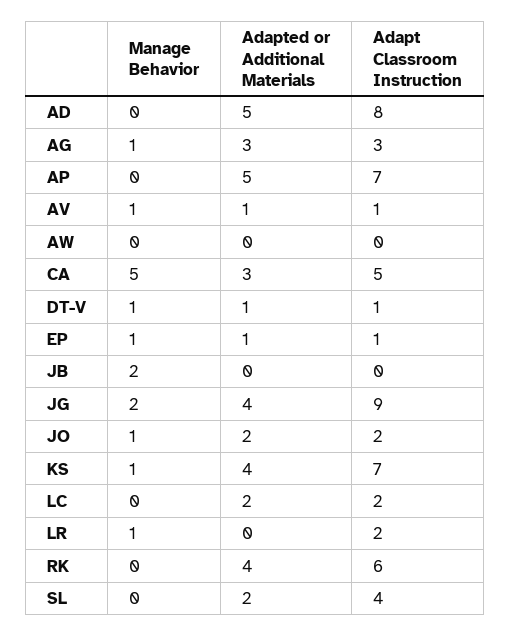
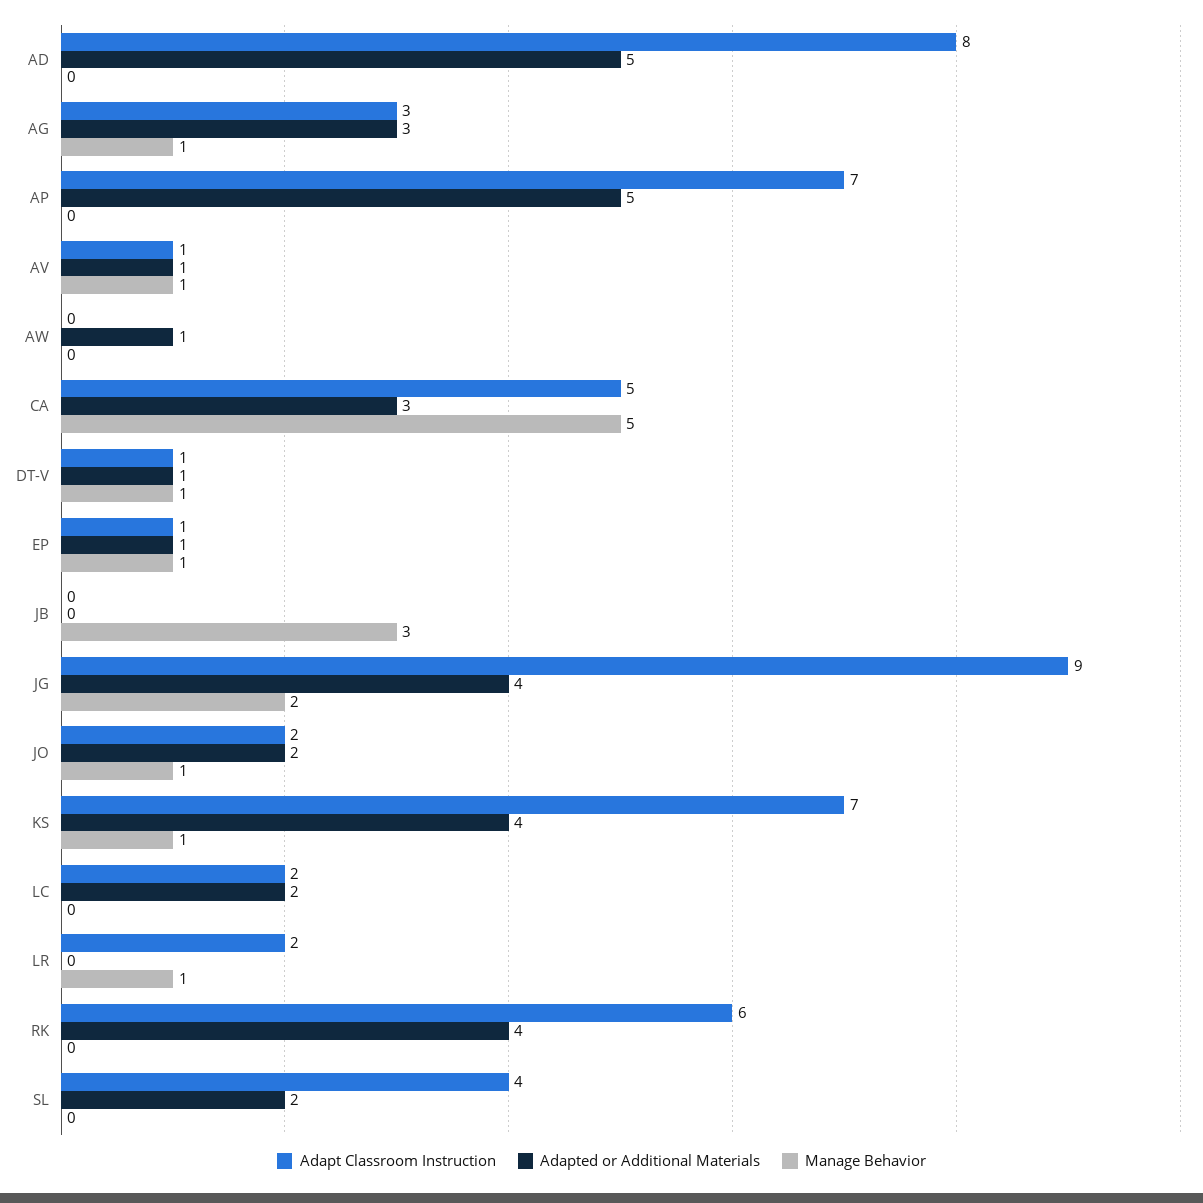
  {
    "Manage Behavior": {
      "AD": 0,
      "AG": 1,
      "AP": 0,
      "AV": 1,
      "AW": 0,
      "CA": 5,
      "DT-V": 1,
      "EP": 1,
-     "JB": 2,
+     "JB": 3,
      "JG": 2,
      "JO": 1,
      "KS": 1,
      "LC": 0,
      "LR": 1,
      "RK": 0,
      "SL": 0
    },
    "Adapted or Additional Materials": {
      "AD": 5,
      "AG": 3,
      "AP": 5,
      "AV": 1,
-     "AW": 0,
+     "AW": 1,
      "CA": 3,
      "DT-V": 1,
      "EP": 1,
      "JB": 0,
      "JG": 4,
      "JO": 2,
      "KS": 4,
      "LC": 2,
      "LR": 0,
      "RK": 4,
      "SL": 2
    },
    "Adapt Classroom Instruction": {
      "AD": 8,
      "AG": 3,
      "AP": 7,
      "AV": 1,
      "AW": 0,
      "CA": 5,
      "DT-V": 1,
      "EP": 1,
      "JB": 0,
      "JG": 9,
      "JO": 2,
      "KS": 7,
      "LC": 2,
      "LR": 2,
      "RK": 6,
      "SL": 4
    }
  }

